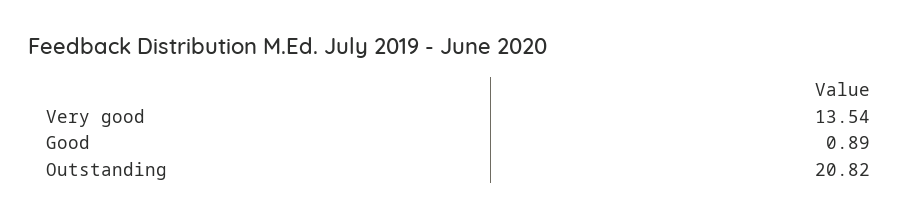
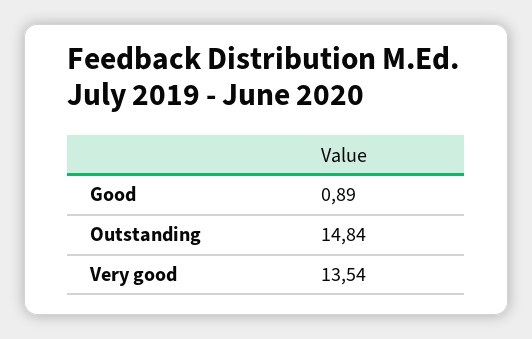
  {
    "Very good": 13.54,
    "Good": 0.89,
-   "Outstanding": 20.82
+   "Outstanding": 14.84
  }

